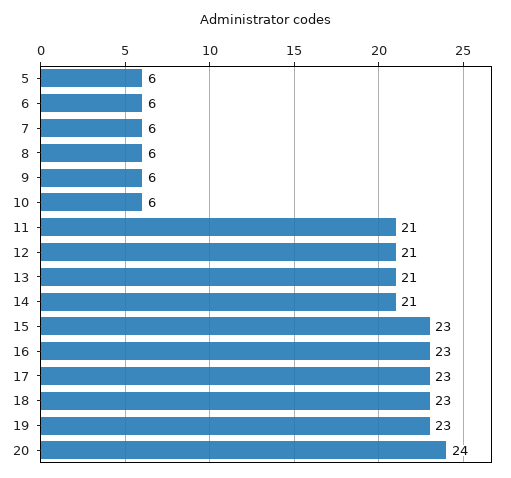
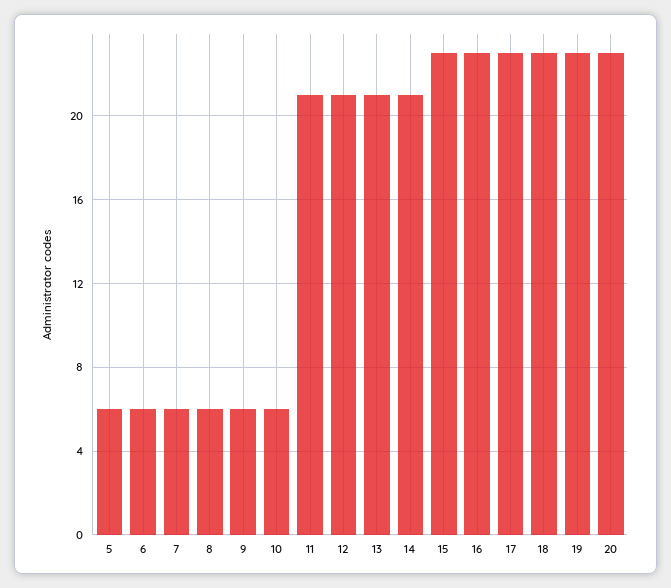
  {
    "5": 6,
    "6": 6,
    "7": 6,
    "8": 6,
    "9": 6,
    "10": 6,
    "11": 21,
    "12": 21,
    "13": 21,
    "14": 21,
    "15": 23,
    "16": 23,
    "17": 23,
    "18": 23,
    "19": 23,
-   "20": 24
+   "20": 23
  }

